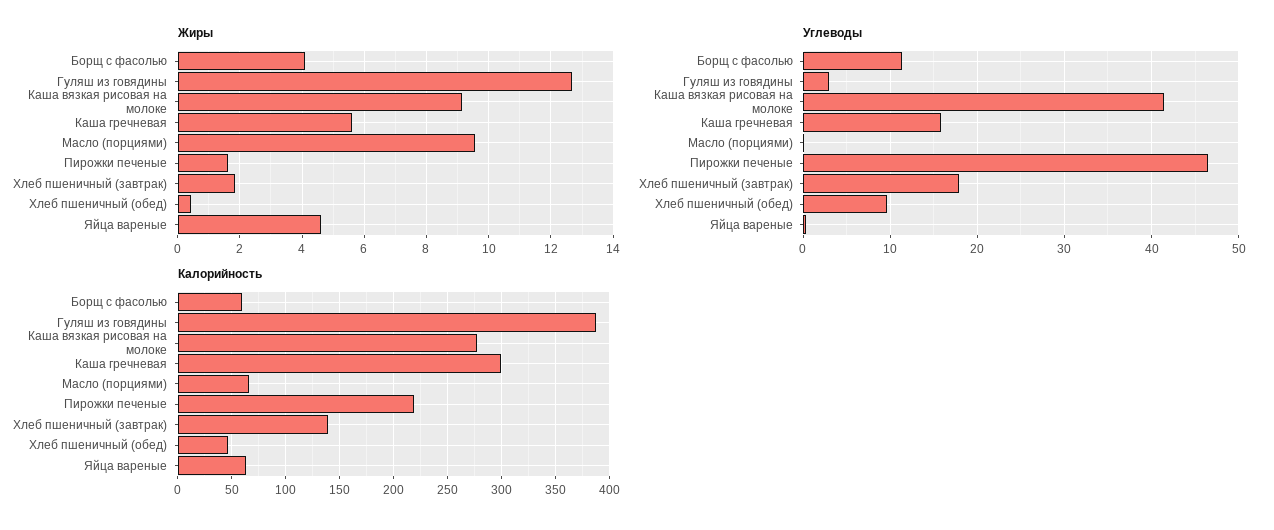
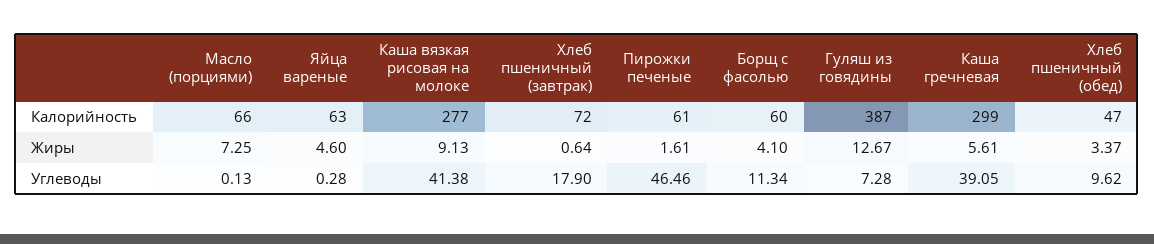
  {
    "Жиры": {
      "Борщ с фасолью": 4.1,
      "Гуляш из говядины": 12.67,
      "Каша вязкая рисовая на молоке": 9.13,
      "Каша гречневая": 5.61,
-     "Масло (порциями)": 9.6,
+     "Масло (порциями)": 7.25,
      "Пирожки печеные": 1.61,
-     "Хлеб пшеничный (завтрак)": 1.8,
+     "Хлеб пшеничный (завтрак)": 0.64,
-     "Хлеб пшеничный (обед)": 0.4,
+     "Хлеб пшеничный (обед)": 3.37,
      "Яйца вареные": 4.6
    },
    "Углеводы": {
      "Борщ с фасолью": 11.34,
-     "Гуляш из говядины": 3,
+     "Гуляш из говядины": 7.28,
      "Каша вязкая рисовая на молоке": 41.38,
-     "Каша гречневая": 16,
+     "Каша гречневая": 39.05,
      "Масло (порциями)": 0.13,
      "Пирожки печеные": 46.46,
      "Хлеб пшеничный (завтрак)": 17.9,
      "Хлеб пшеничный (обед)": 9.62,
      "Яйца вареные": 0.28
    },
    "Калорийность": {
      "Борщ с фасолью": 60,
      "Гуляш из говядины": 387,
      "Каша вязкая рисовая на молоке": 277,
      "Каша гречневая": 299,
      "Масло (порциями)": 66,
-     "Пирожки печеные": 220,
+     "Пирожки печеные": 61,
-     "Хлеб пшеничный (завтрак)": 140,
+     "Хлеб пшеничный (завтрак)": 72,
      "Хлеб пшеничный (обед)": 47,
      "Яйца вареные": 63
    }
  }

